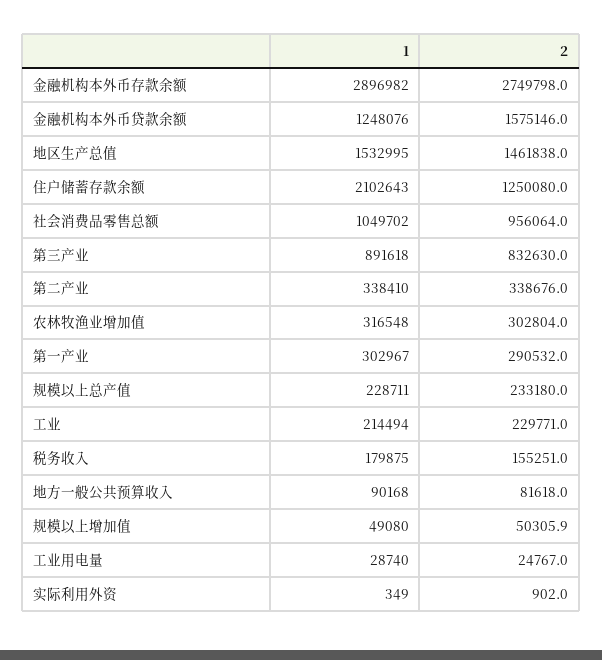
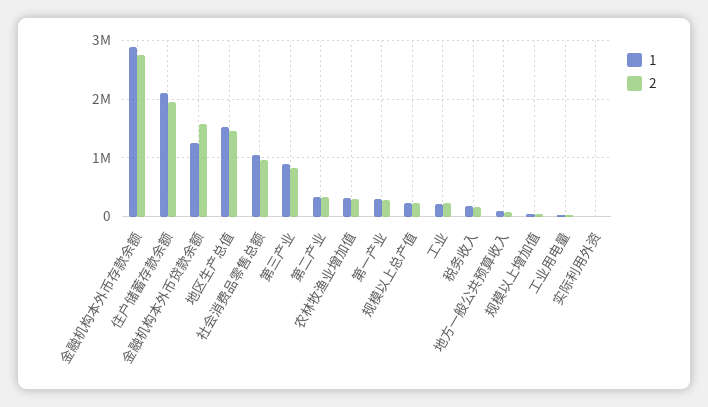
  {
    "1": {
      "金融机构本外币存款余额": 2896982,
      "金融机构本外币贷款余额": 1248076,
      "地区生产总值": 1532995,
      "住户储蓄存款余额": 2102643,
      "社会消费品零售总额": 1049702,
      "第三产业": 891618,
      "第二产业": 338410,
      "农林牧渔业增加值": 316548,
      "第一产业": 302967,
      "规模以上总产值": 228711,
      "工业": 214494,
      "税务收入": 179875,
      "地方一般公共预算收入": 90168,
      "规模以上增加值": 49080,
      "工业用电量": 28740,
      "实际利用外资": 349
    },
    "2": {
      "金融机构本外币存款余额": 2749798,
      "金融机构本外币贷款余额": 1575146,
      "地区生产总值": 1461838,
-     "住户储蓄存款余额": 1250080,
+     "住户储蓄存款余额": 2000000,
      "社会消费品零售总额": 956064,
      "第三产业": 832630,
      "第二产业": 338676,
      "农林牧渔业增加值": 302804,
      "第一产业": 290532,
      "规模以上总产值": 233180,
      "工业": 229771,
      "税务收入": 155251,
      "地方一般公共预算收入": 81618,
      "规模以上增加值": 50305.9,
      "工业用电量": 24767,
      "实际利用外资": 902
    }
  }

